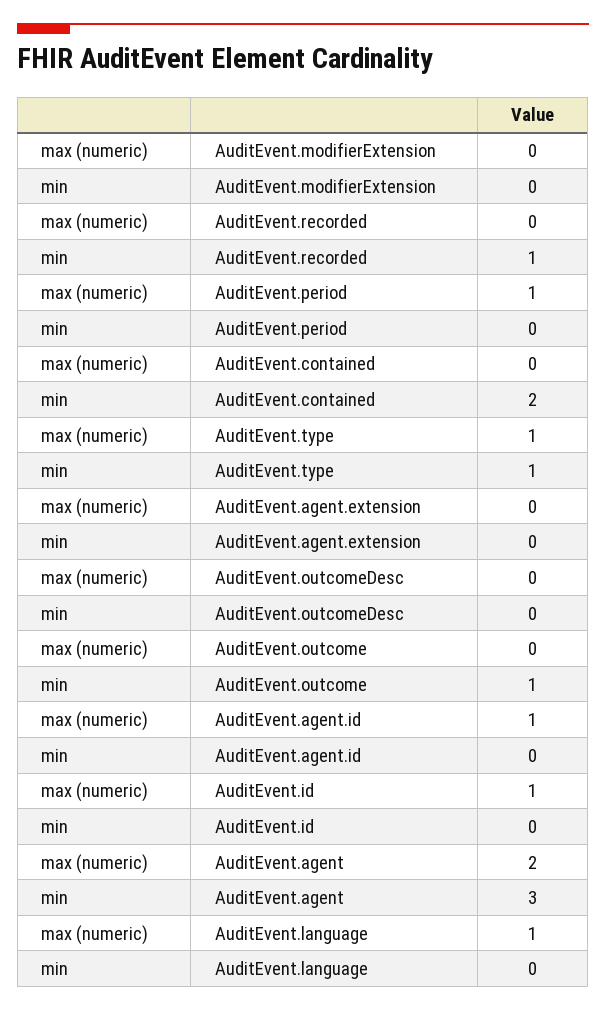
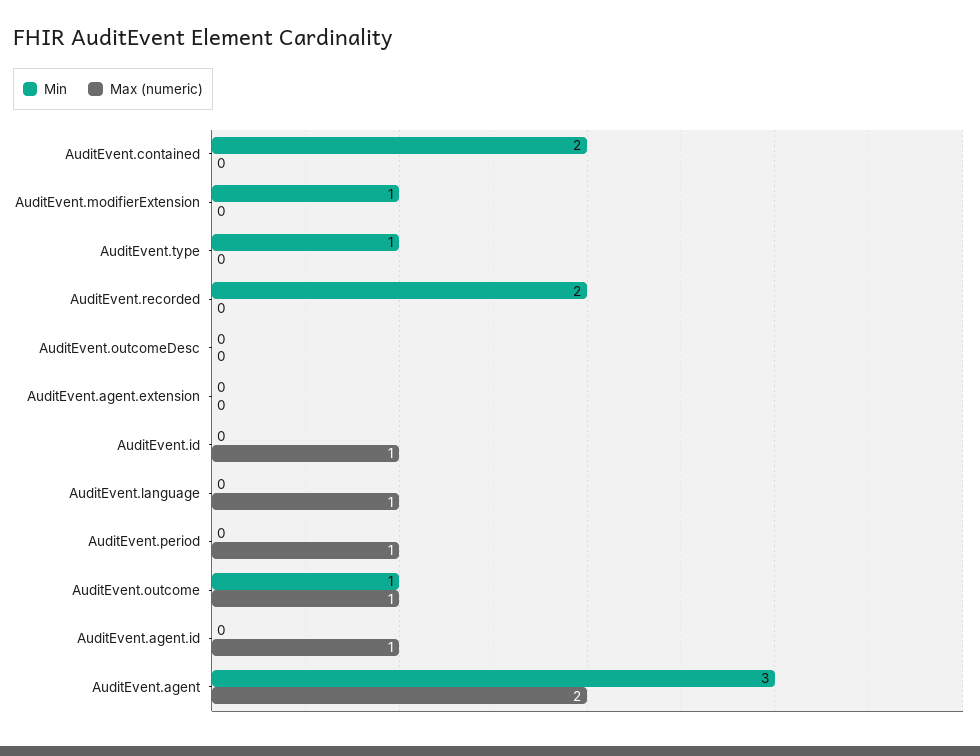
  {
    "max (numeric)": {
      "AuditEvent.modifierExtension": 0,
      "AuditEvent.recorded": 0,
      "AuditEvent.period": 1,
      "AuditEvent.contained": 0,
-     "AuditEvent.type": 1,
+     "AuditEvent.type": 0,
      "AuditEvent.agent.extension": 0,
      "AuditEvent.outcomeDesc": 0,
-     "AuditEvent.outcome": 0,
+     "AuditEvent.outcome": 1,
      "AuditEvent.agent.id": 1,
      "AuditEvent.id": 1,
      "AuditEvent.agent": 2,
      "AuditEvent.language": 1
    },
    "min": {
-     "AuditEvent.modifierExtension": 0,
+     "AuditEvent.modifierExtension": 1,
-     "AuditEvent.recorded": 1,
+     "AuditEvent.recorded": 2,
      "AuditEvent.period": 0,
      "AuditEvent.contained": 2,
      "AuditEvent.type": 1,
      "AuditEvent.agent.extension": 0,
      "AuditEvent.outcomeDesc": 0,
      "AuditEvent.outcome": 1,
      "AuditEvent.agent.id": 0,
      "AuditEvent.id": 0,
      "AuditEvent.agent": 3,
      "AuditEvent.language": 0
    }
  }

